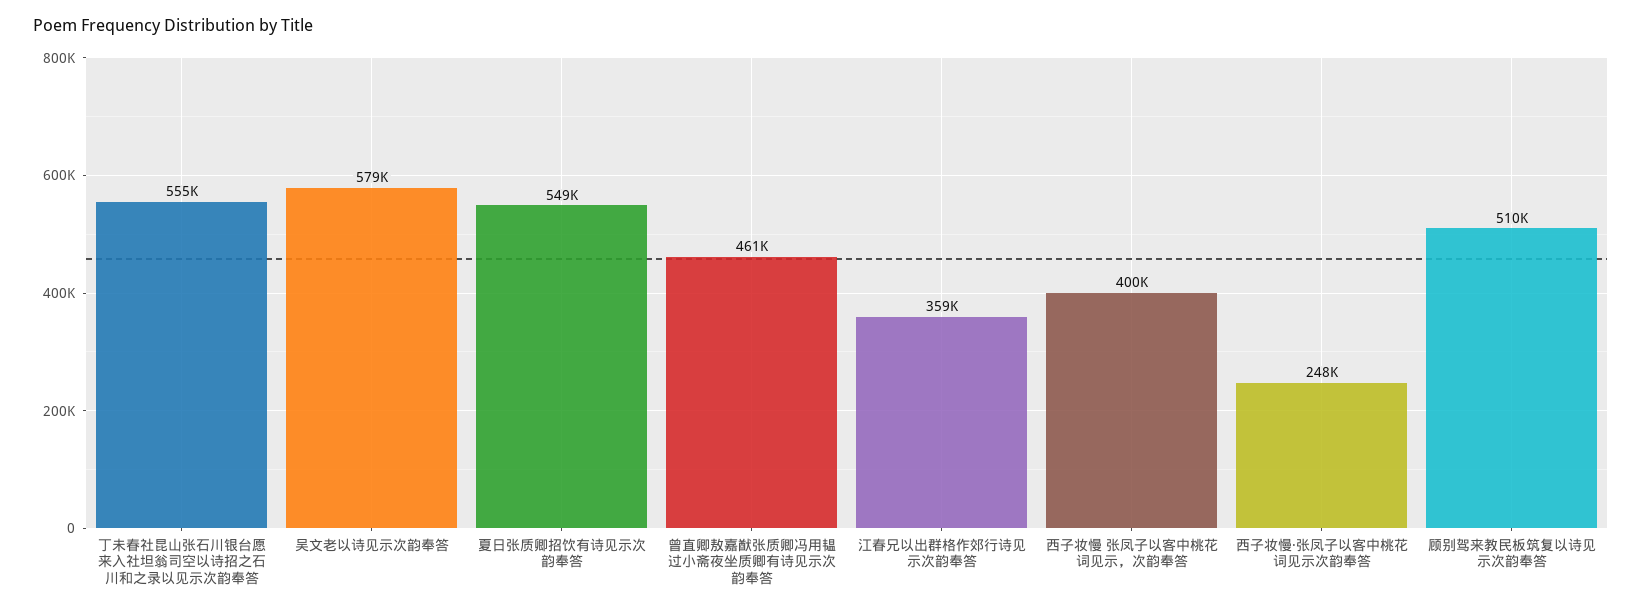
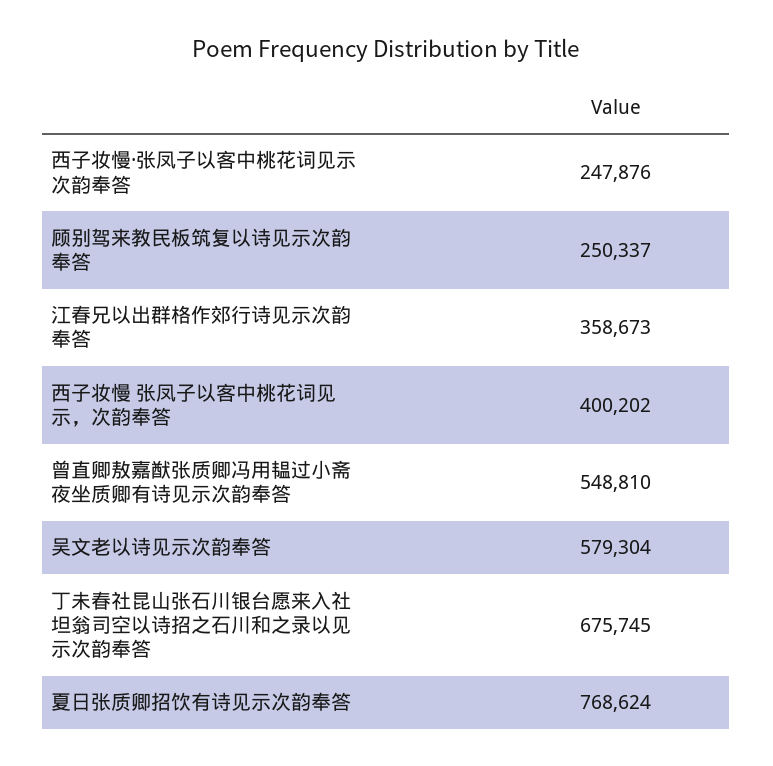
  {
-   "丁未春社昆山张石川银台愿来入社坦翁司空以诗招之石川和之录以见示次韵奉答": 555000,
+   "丁未春社昆山张石川银台愿来入社坦翁司空以诗招之石川和之录以见示次韵奉答": 675745,
    "吴文老以诗见示次韵奉答": 579304,
-   "夏日张质卿招饮有诗见示次韵奉答": 549000,
+   "夏日张质卿招饮有诗见示次韵奉答": 768624,
-   "曾直卿敖嘉猷张质卿冯用韫过小斋夜坐质卿有诗见示次韵奉答": 461000,
+   "曾直卿敖嘉猷张质卿冯用韫过小斋夜坐质卿有诗见示次韵奉答": 548810,
    "江春兄以出群格作郊行诗见示次韵奉答": 358673,
    "西子妆慢 张凤子以客中桃花词见示，次韵奉答": 400202,
    "西子妆慢·张凤子以客中桃花词见示次韵奉答": 247876,
-   "顾别驾来教民板筑复以诗见示次韵奉答": 510000
+   "顾别驾来教民板筑复以诗见示次韵奉答": 250337
  }

